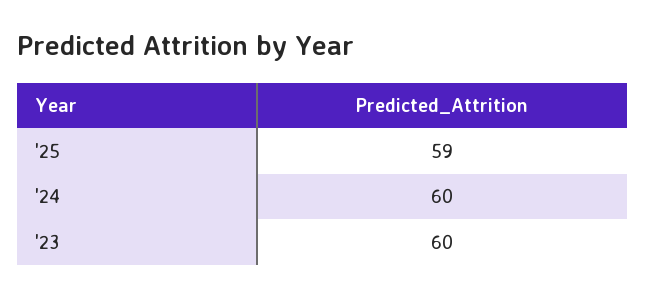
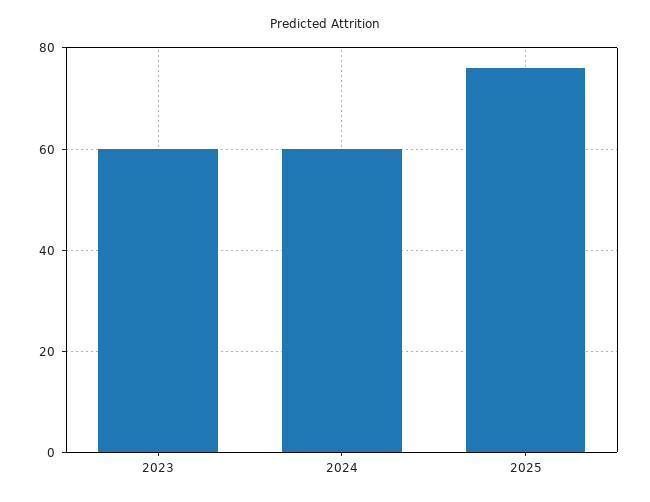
  {
-   "'25": 59,
+   "'25": 75,
    "'24": 60,
    "'23": 60
  }

